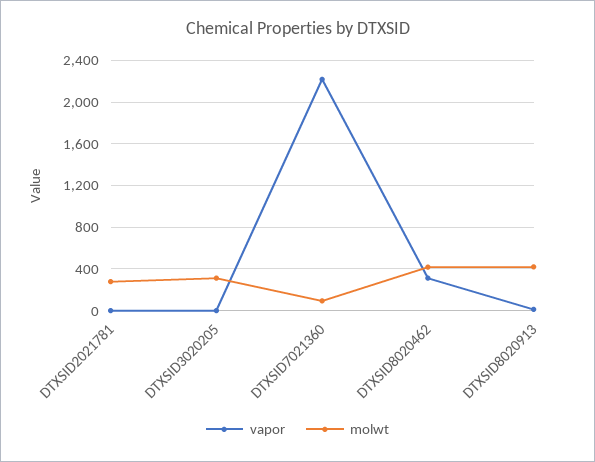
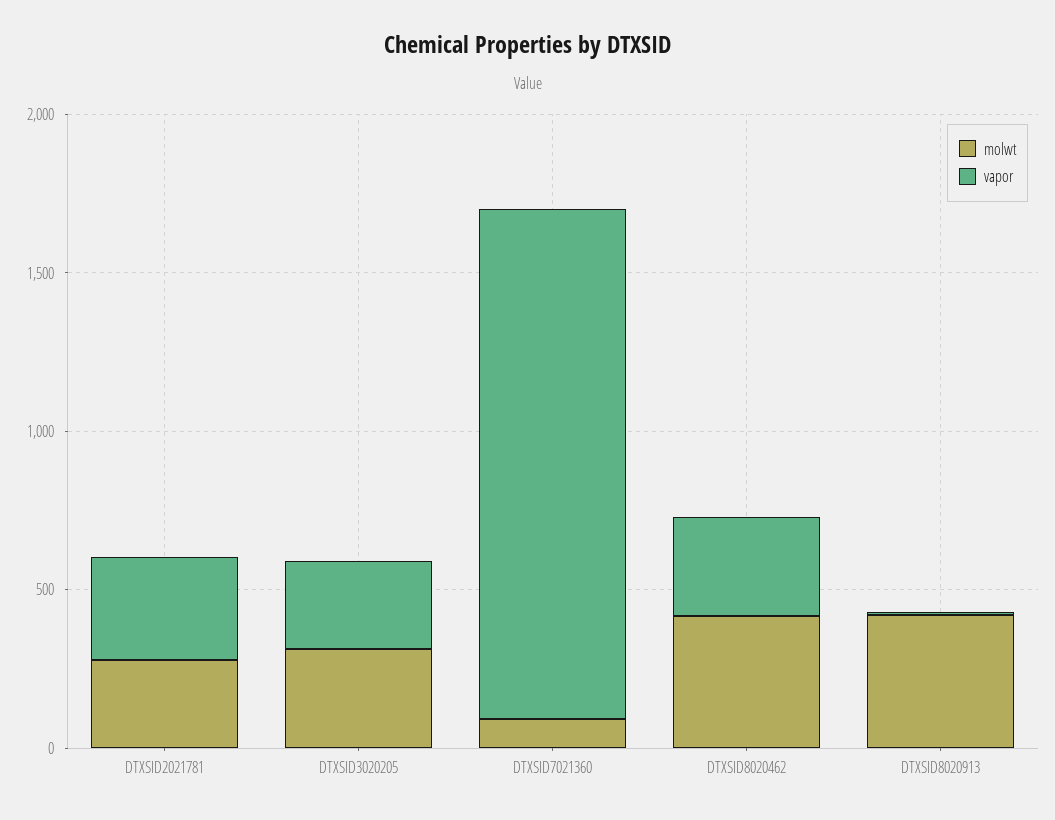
  {
    "vapor": {
-     "DTXSID2021781": 0,
+     "DTXSID2021781": 300,
-     "DTXSID3020205": 0,
+     "DTXSID3020205": 300,
-     "DTXSID7021360": 2200,
+     "DTXSID7021360": 1600,
      "DTXSID8020462": 300,
      "DTXSID8020913": 0
    },
    "molwt": {
      "DTXSID2021781": 300,
      "DTXSID3020205": 300,
      "DTXSID7021360": 100,
      "DTXSID8020462": 400,
      "DTXSID8020913": 400
    }
  }

